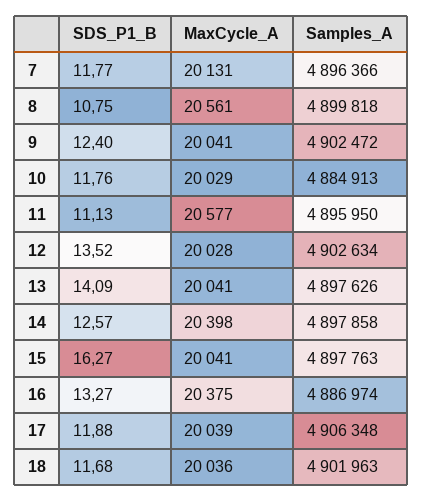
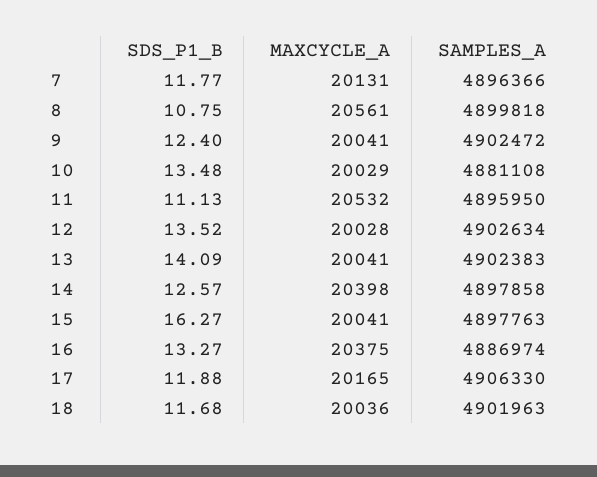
  {
    "SDS_P1_B": {
      "7": 11.77,
      "8": 10.75,
      "9": 12.4,
-     "10": 11.76,
+     "10": 13.48,
      "11": 11.13,
      "12": 13.52,
      "13": 14.09,
      "14": 12.57,
      "15": 16.27,
      "16": 13.27,
      "17": 11.88,
      "18": 11.68
    },
    "MaxCycle_A": {
      "7": 20131,
      "8": 20561,
      "9": 20041,
      "10": 20029,
-     "11": 20577,
+     "11": 20532,
      "12": 20028,
      "13": 20041,
      "14": 20398,
      "15": 20041,
      "16": 20375,
-     "17": 20039,
+     "17": 20165,
      "18": 20036
    },
    "Samples_A": {
      "7": 4896366,
      "8": 4899818,
      "9": 4902472,
-     "10": 4884913,
+     "10": 4881108,
      "11": 4895950,
      "12": 4902634,
-     "13": 4897626,
+     "13": 4902383,
      "14": 4897858,
      "15": 4897763,
      "16": 4886974,
-     "17": 4906348,
+     "17": 4906330,
      "18": 4901963
    }
  }

